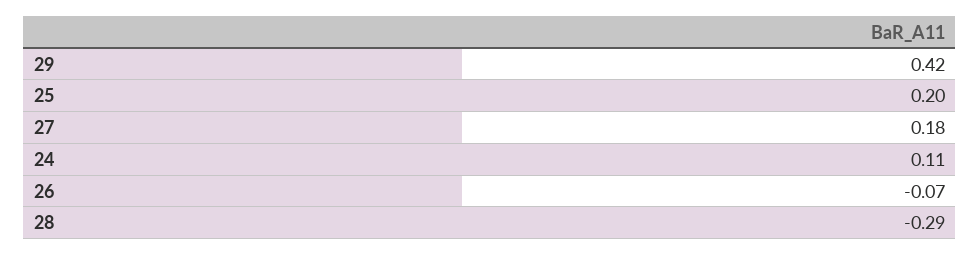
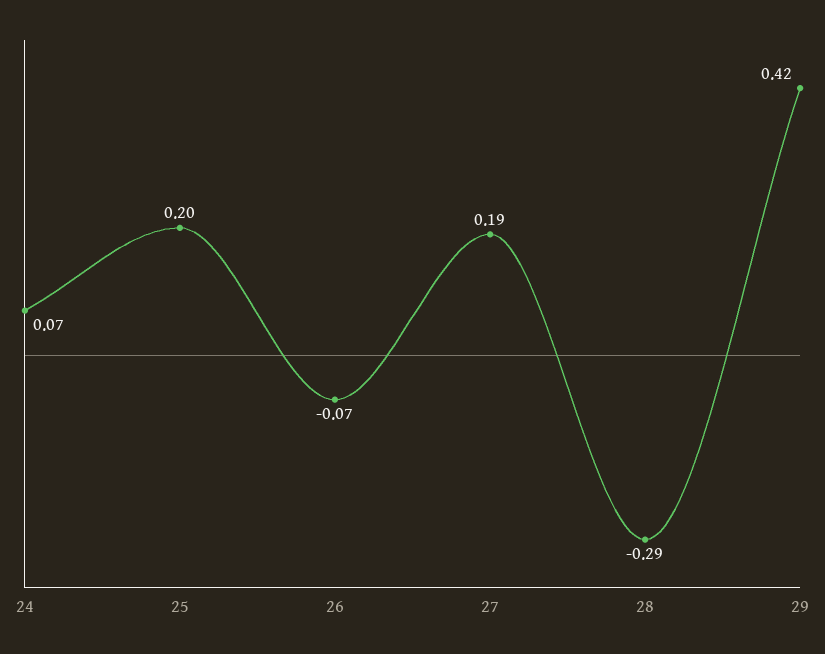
  {
    "29": 0.42,
    "25": 0.2,
-   "27": 0.18,
+   "27": 0.19,
-   "24": 0.11,
+   "24": 0.07,
    "26": -0.07,
    "28": -0.29
  }

